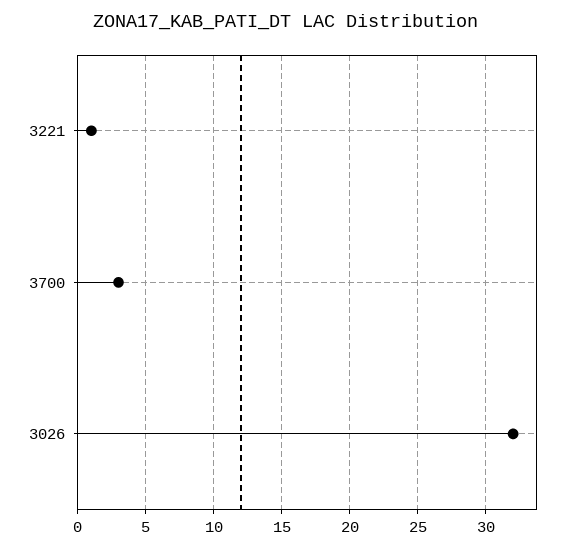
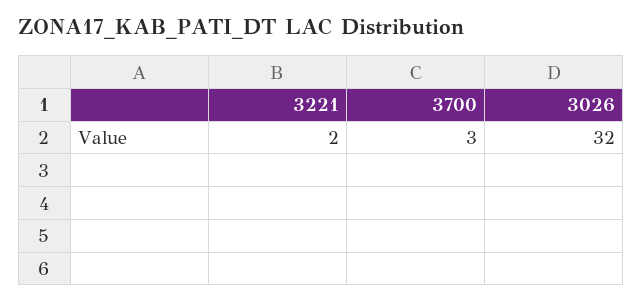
  {
-   "3221": 1,
+   "3221": 2,
    "3700": 3,
    "3026": 32
  }

